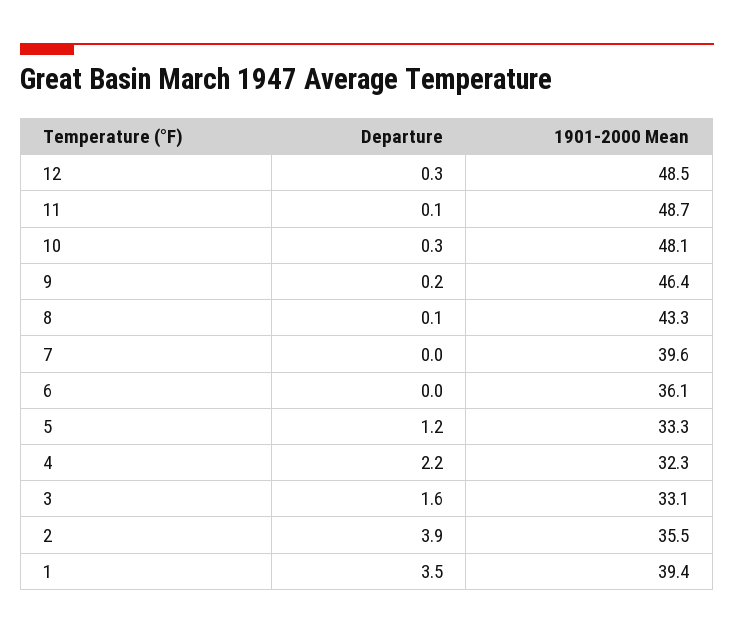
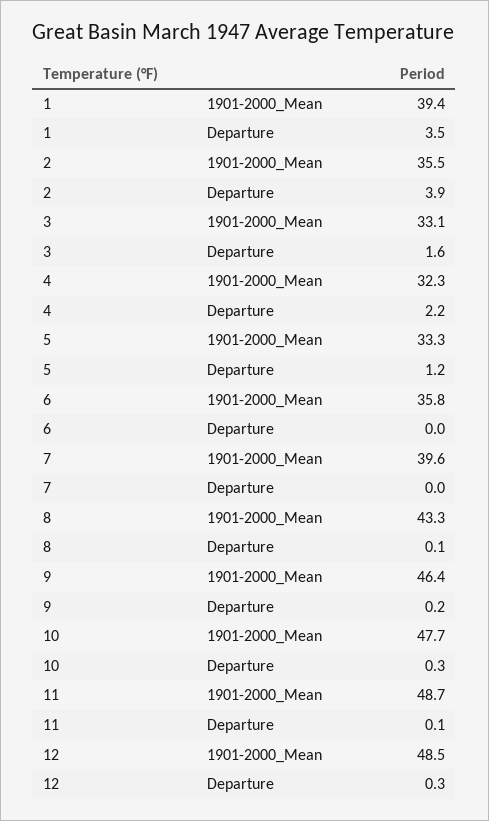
  {
    "Departure": {
      "12": 0.3,
      "11": 0.1,
      "10": 0.3,
      "9": 0.2,
      "8": 0.1,
      "7": 0,
      "6": 0,
      "5": 1.2,
      "4": 2.2,
      "3": 1.6,
      "2": 3.9,
      "1": 3.5
    },
    "1901-2000 Mean": {
      "12": 48.5,
      "11": 48.7,
-     "10": 48.1,
+     "10": 47.7,
      "9": 46.4,
      "8": 43.3,
      "7": 39.6,
-     "6": 36.1,
+     "6": 35.8,
      "5": 33.3,
      "4": 32.3,
      "3": 33.1,
      "2": 35.5,
      "1": 39.4
    }
  }

